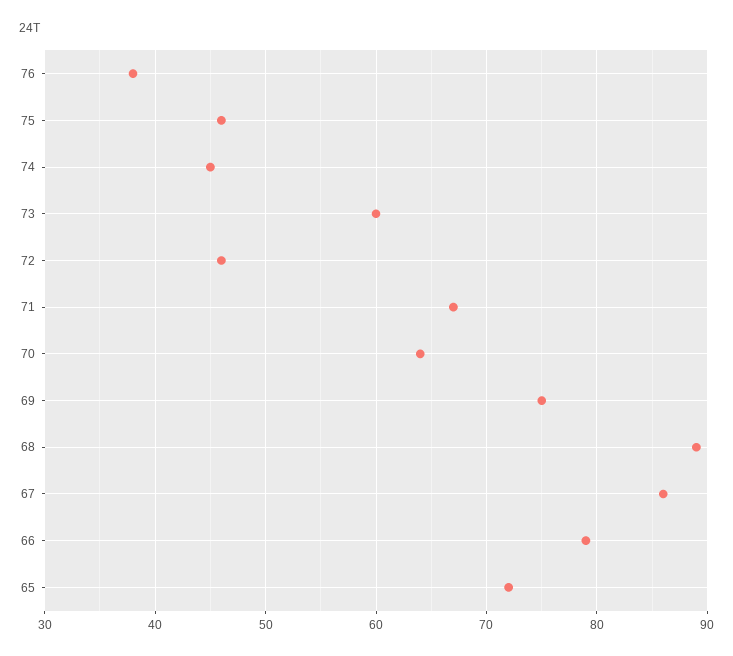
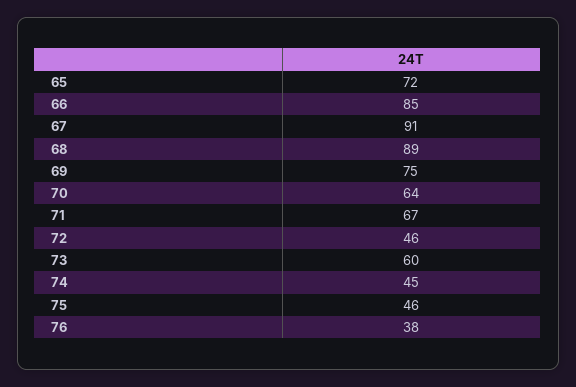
  {
    "76": 38,
    "75": 46,
    "74": 45,
    "73": 60,
    "72": 46,
    "71": 67,
    "70": 64,
    "69": 75,
    "68": 89,
-   "67": 86,
+   "67": 91,
-   "66": 79,
+   "66": 85,
    "65": 72
  }

